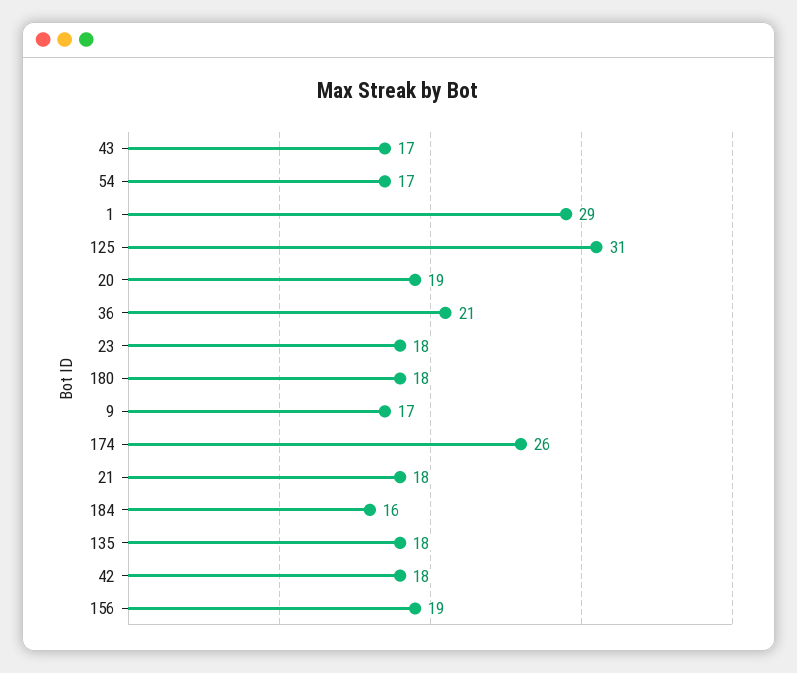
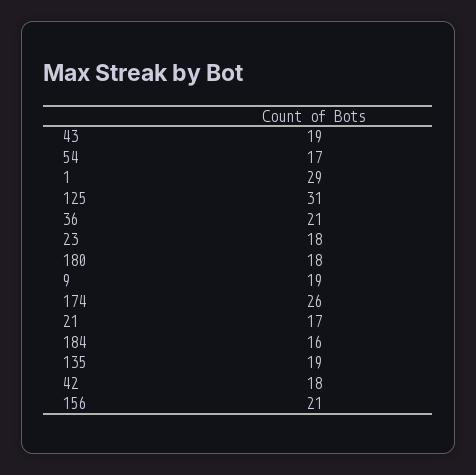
  {
-   "43": 17,
+   "43": 19,
    "54": 17,
    "1": 29,
    "125": 31,
-   "20": 19,
    "36": 21,
    "23": 18,
    "180": 18,
-   "9": 17,
+   "9": 19,
    "174": 26,
-   "21": 18,
+   "21": 17,
    "184": 16,
-   "135": 18,
+   "135": 19,
    "42": 18,
-   "156": 19
+   "156": 21
  }

